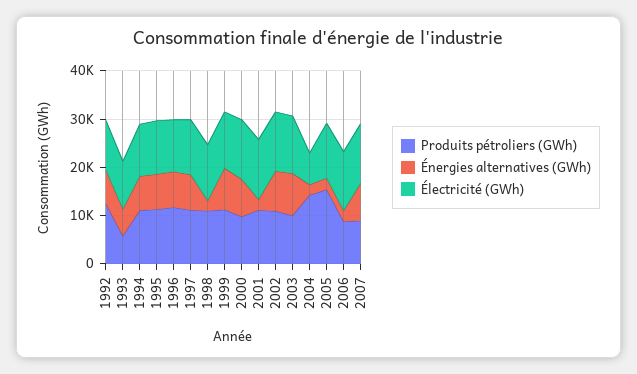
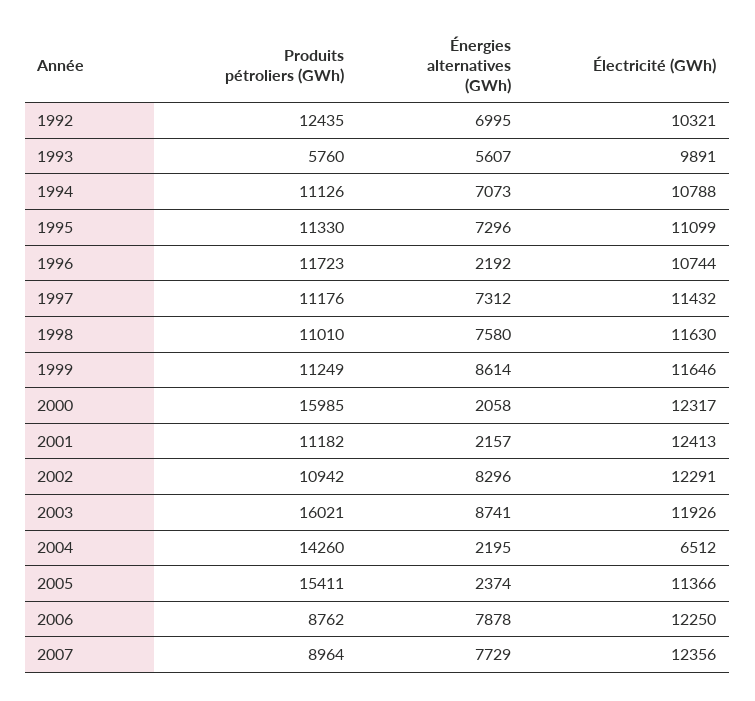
  {
    "Produits pétroliers (GWh)": {
      "1992": 12435,
      "1993": 5760,
      "1994": 11126,
      "1995": 11330,
      "1996": 11723,
      "1997": 11176,
      "1998": 11010,
      "1999": 11249,
-     "2000": 10000,
+     "2000": 15985,
      "2001": 11182,
      "2002": 10942,
-     "2003": 10000,
+     "2003": 16021,
      "2004": 14260,
      "2005": 15411,
      "2006": 8762,
      "2007": 8964
    },
    "Énergies alternatives (GWh)": {
      "1992": 6995,
      "1993": 5607,
      "1994": 7073,
      "1995": 7296,
-     "1996": 8000,
+     "1996": 2192,
      "1997": 7312,
-     "1998": 2000,
+     "1998": 7580,
      "1999": 8614,
-     "2000": 8000,
+     "2000": 2058,
      "2001": 2157,
      "2002": 8296,
      "2003": 8741,
      "2004": 2195,
      "2005": 2374,
-     "2006": 2000,
+     "2006": 7878,
      "2007": 7729
    },
    "Électricité (GWh)": {
      "1992": 10321,
      "1993": 9891,
      "1994": 10788,
      "1995": 11099,
      "1996": 10744,
      "1997": 11432,
      "1998": 11630,
      "1999": 11646,
      "2000": 12317,
      "2001": 12413,
      "2002": 12291,
      "2003": 11926,
      "2004": 6512,
      "2005": 11366,
      "2006": 12250,
      "2007": 12356
    }
  }

